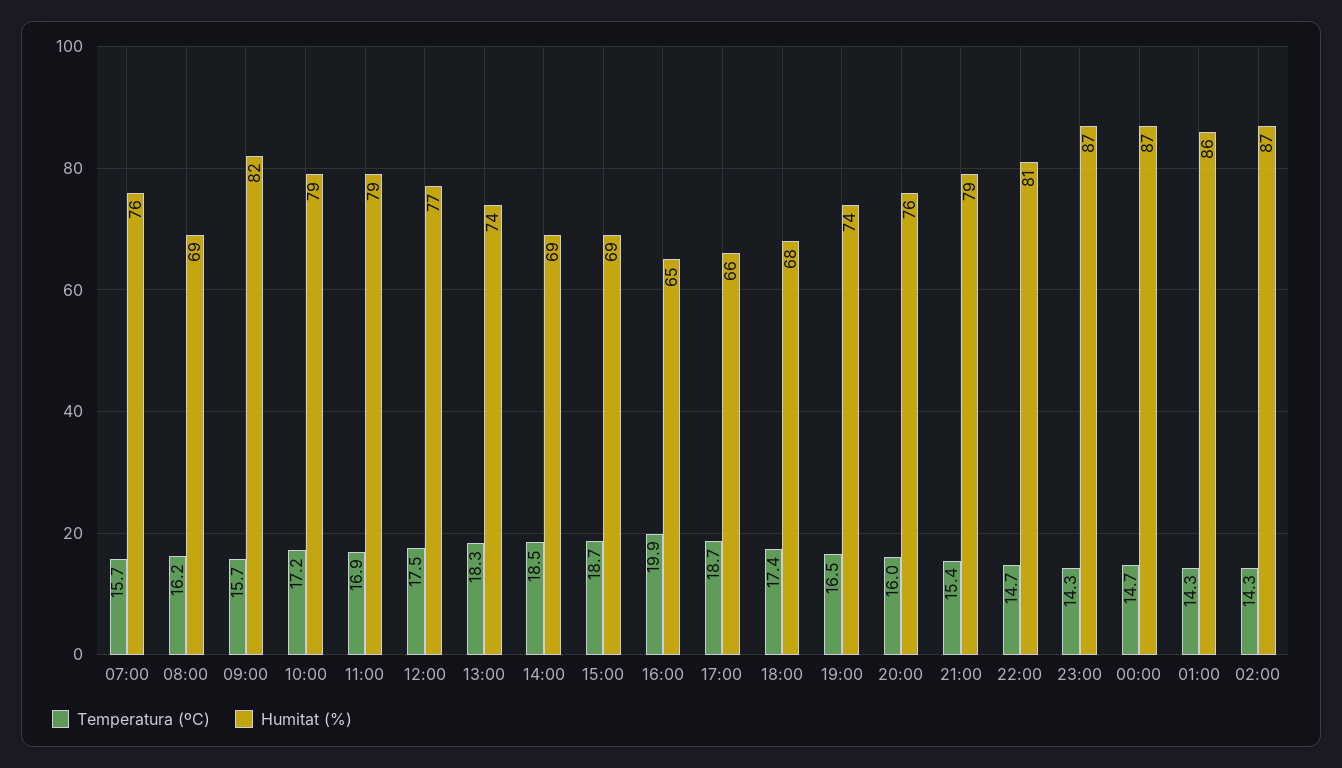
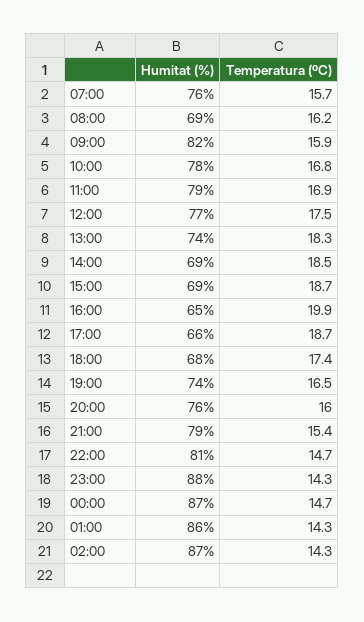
  {
    "Temperatura (ºC)": {
      "07:00": 15.7,
      "08:00": 16.2,
-     "09:00": 15.7,
+     "09:00": 15.9,
-     "10:00": 17.2,
+     "10:00": 16.8,
      "11:00": 16.9,
      "12:00": 17.5,
      "13:00": 18.3,
      "14:00": 18.5,
      "15:00": 18.7,
      "16:00": 19.9,
      "17:00": 18.7,
      "18:00": 17.4,
      "19:00": 16.5,
      "20:00": 16,
      "21:00": 15.4,
      "22:00": 14.7,
      "23:00": 14.3,
      "00:00": 14.7,
      "01:00": 14.3,
      "02:00": 14.3
    },
    "Humitat (%)": {
      "07:00": 76,
      "08:00": 69,
      "09:00": 82,
-     "10:00": 79,
+     "10:00": 78,
      "11:00": 79,
      "12:00": 77,
      "13:00": 74,
      "14:00": 69,
      "15:00": 69,
      "16:00": 65,
      "17:00": 66,
      "18:00": 68,
      "19:00": 74,
      "20:00": 76,
      "21:00": 79,
      "22:00": 81,
-     "23:00": 87,
+     "23:00": 88,
      "00:00": 87,
      "01:00": 86,
      "02:00": 87
    }
  }

